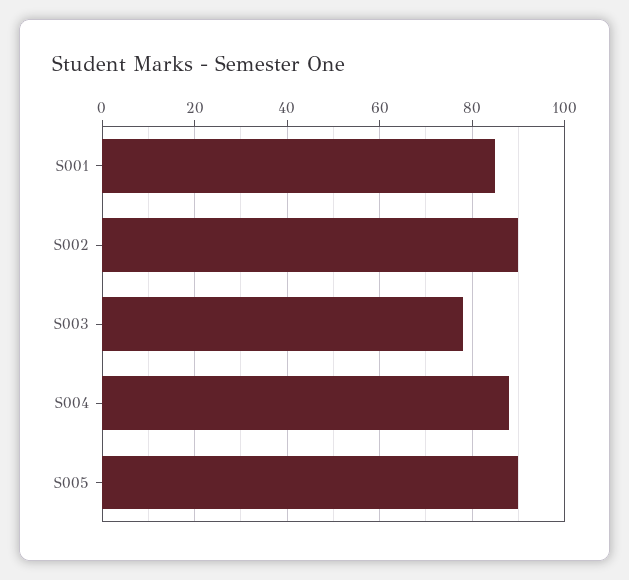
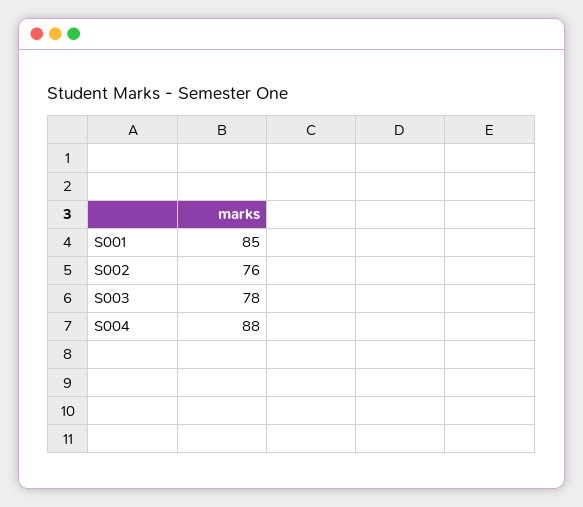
  {
    "S001": 85,
-   "S002": 90,
+   "S002": 76,
    "S003": 78,
-   "S004": 88,
+   "S004": 88
-   "S005": 90
  }

